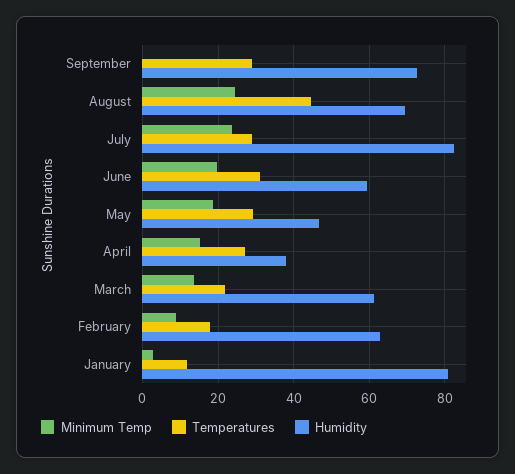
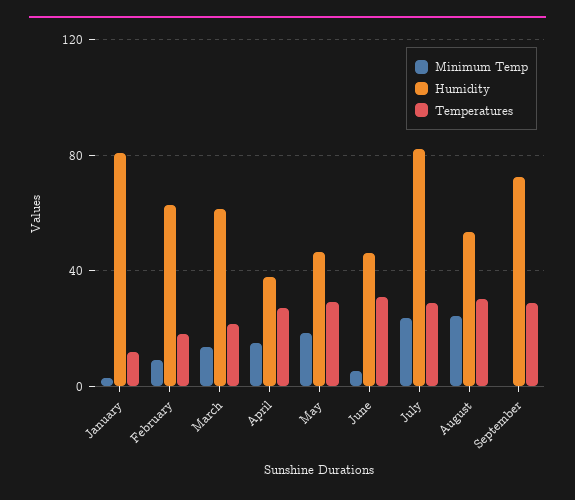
  {
    "Minimum Temp": {
      "September": 0,
      "August": 24,
      "July": 24,
-     "June": 20,
+     "June": 5,
      "May": 18,
      "April": 16,
      "March": 14,
      "February": 10,
      "January": 2
    },
    "Temperatures": {
      "September": 28,
-     "August": 44,
+     "August": 30,
      "July": 28,
      "June": 32,
      "May": 30,
      "April": 28,
      "March": 22,
      "February": 18,
      "January": 12
    },
    "Humidity": {
      "September": 72,
-     "August": 70,
+     "August": 55,
      "July": 82,
-     "June": 60,
+     "June": 45,
      "May": 46,
      "April": 38,
      "March": 62,
      "February": 62,
      "January": 80
    }
  }

